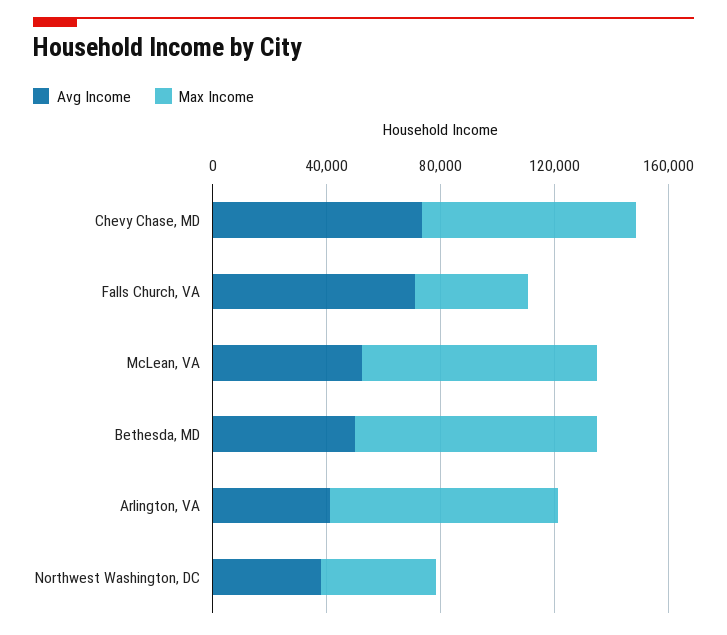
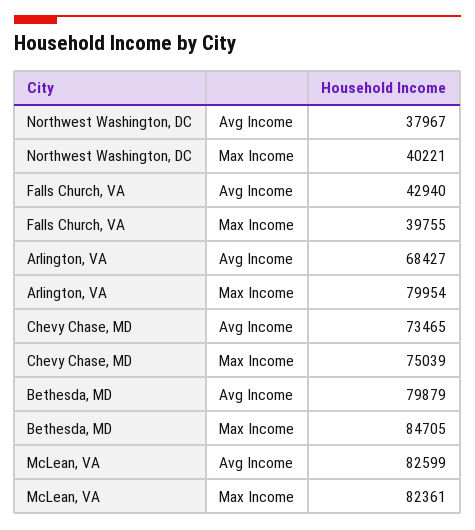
  {
    "Avg Income": {
      "Chevy Chase, MD": 73465,
-     "Falls Church, VA": 70000,
+     "Falls Church, VA": 42940,
-     "McLean, VA": 50000,
+     "McLean, VA": 82599,
-     "Bethesda, MD": 50000,
+     "Bethesda, MD": 79879,
-     "Arlington, VA": 40000,
+     "Arlington, VA": 68427,
      "Northwest Washington, DC": 37967
    },
    "Max Income": {
      "Chevy Chase, MD": 75039,
      "Falls Church, VA": 39755,
      "McLean, VA": 82361,
      "Bethesda, MD": 84705,
      "Arlington, VA": 79954,
      "Northwest Washington, DC": 40221
    }
  }

